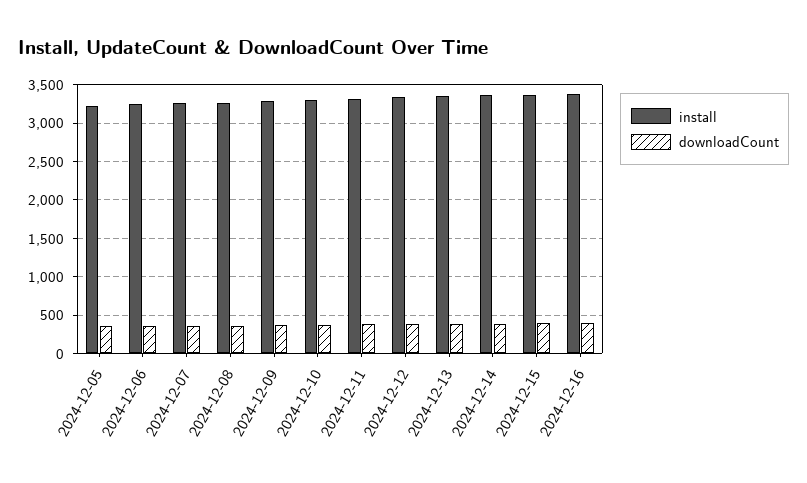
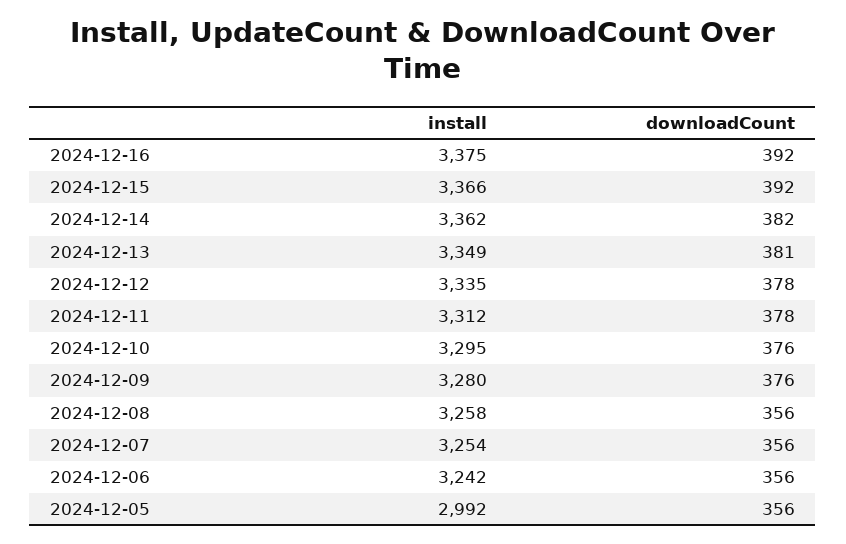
  {
    "install": {
-     "2024-12-05": 3200,
+     "2024-12-05": 2992,
      "2024-12-06": 3242,
      "2024-12-07": 3254,
      "2024-12-08": 3258,
      "2024-12-09": 3280,
      "2024-12-10": 3295,
      "2024-12-11": 3312,
      "2024-12-12": 3335,
      "2024-12-13": 3349,
      "2024-12-14": 3362,
      "2024-12-15": 3366,
      "2024-12-16": 3375
    },
    "downloadCount": {
      "2024-12-05": 356,
      "2024-12-06": 356,
      "2024-12-07": 356,
      "2024-12-08": 356,
      "2024-12-09": 376,
      "2024-12-10": 376,
      "2024-12-11": 378,
      "2024-12-12": 378,
      "2024-12-13": 381,
      "2024-12-14": 382,
      "2024-12-15": 392,
      "2024-12-16": 392
    }
  }

